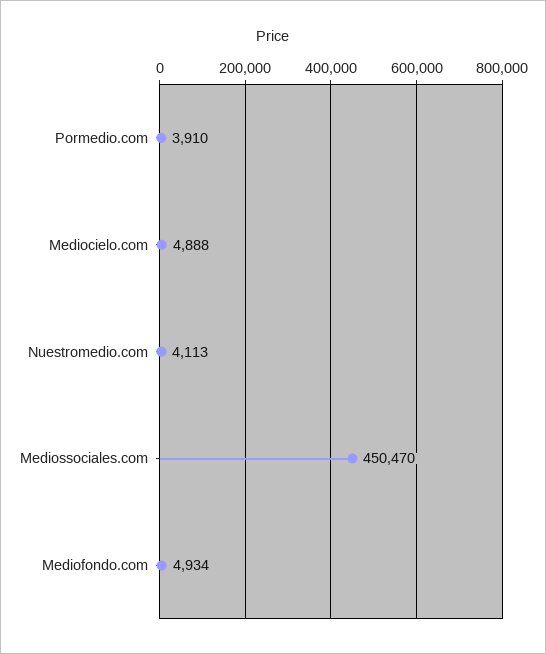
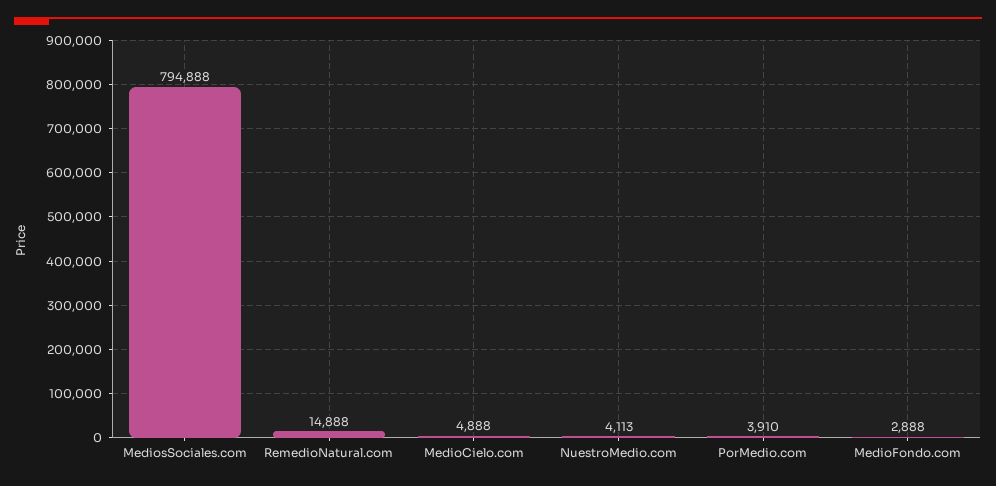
  {
    "Pormedio.com": 3910,
    "Mediocielo.com": 4888,
    "Nuestromedio.com": 4113,
-   "Mediossociales.com": 450470,
+   "Mediossociales.com": 794888,
-   "Mediofondo.com": 4934
+   "Mediofondo.com": 2888,
+   "RemedioNatural.com": 14888
  }

